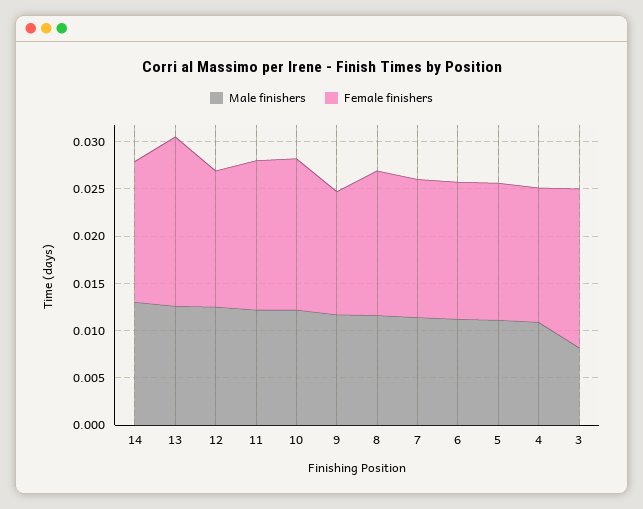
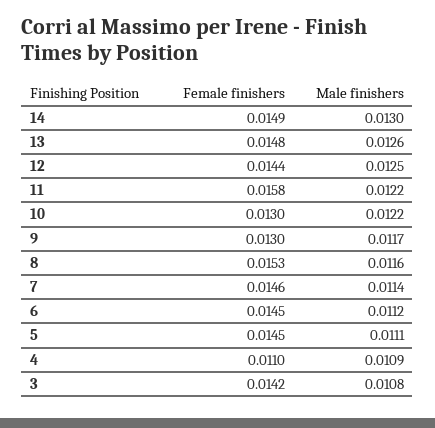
  {
    "Male finishers": {
      "14": 0.013,
      "13": 0.0126,
      "12": 0.0125,
      "11": 0.0122,
      "10": 0.0122,
      "9": 0.0117,
      "8": 0.0116,
      "7": 0.0114,
      "6": 0.0112,
      "5": 0.0111,
      "4": 0.0109,
-     "3": 0.008
+     "3": 0.0108
    },
    "Female finishers": {
      "14": 0.0149,
-     "13": 0.018,
+     "13": 0.0148,
      "12": 0.0144,
      "11": 0.0158,
-     "10": 0.016,
+     "10": 0.013,
      "9": 0.013,
      "8": 0.0153,
      "7": 0.0146,
      "6": 0.0145,
      "5": 0.0145,
-     "4": 0.014,
+     "4": 0.011,
-     "3": 0.017
+     "3": 0.0142
    }
  }

